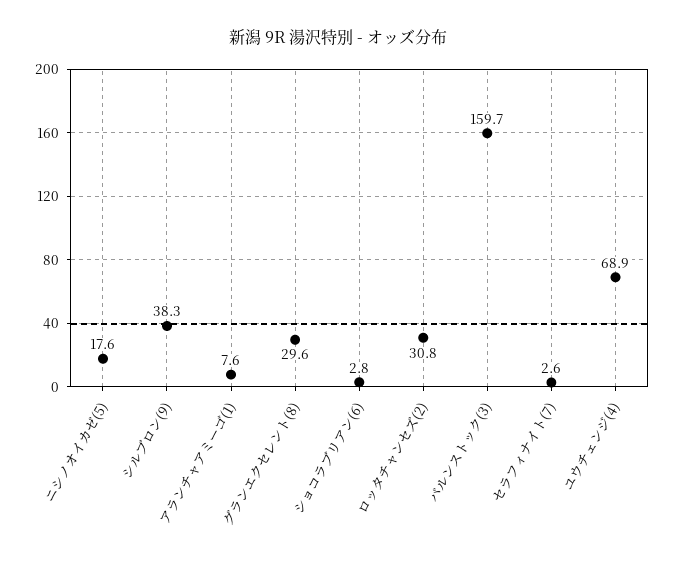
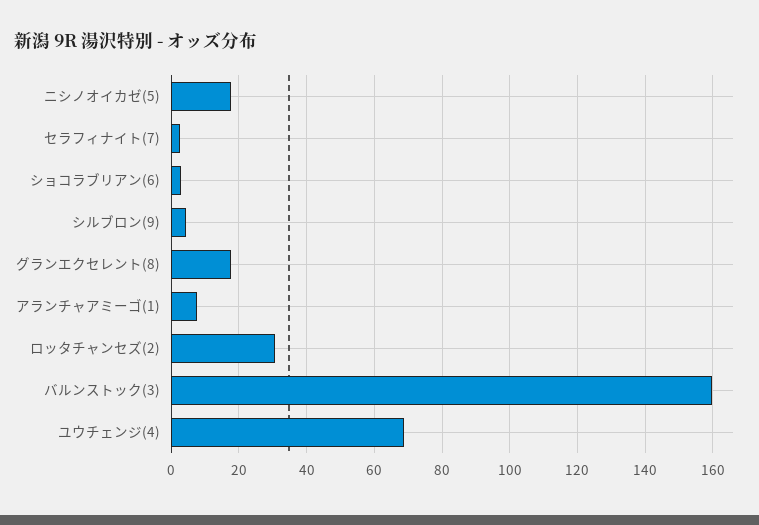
  {
    "ニシノオイカゼ(5)": 17.6,
-   "シルブロン(9)": 38.3,
+   "シルブロン(9)": 4,
    "アランチャアミーゴ(1)": 7.6,
-   "グランエクセレント(8)": 29.6,
+   "グランエクセレント(8)": 18,
    "ショコラブリアン(6)": 2.8,
    "ロッタチャンセズ(2)": 30.8,
    "バルンストック(3)": 159.7,
    "セラフィナイト(7)": 2.6,
    "ユウチェンジ(4)": 68.9
  }

